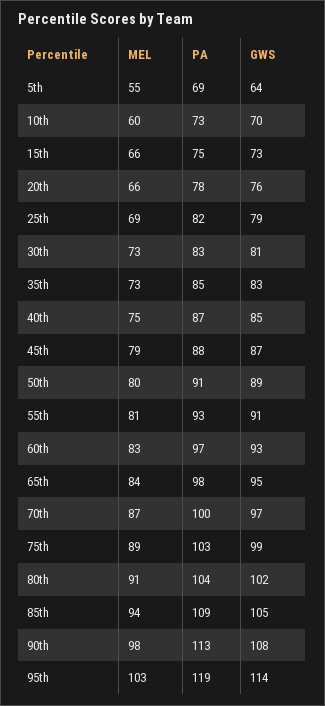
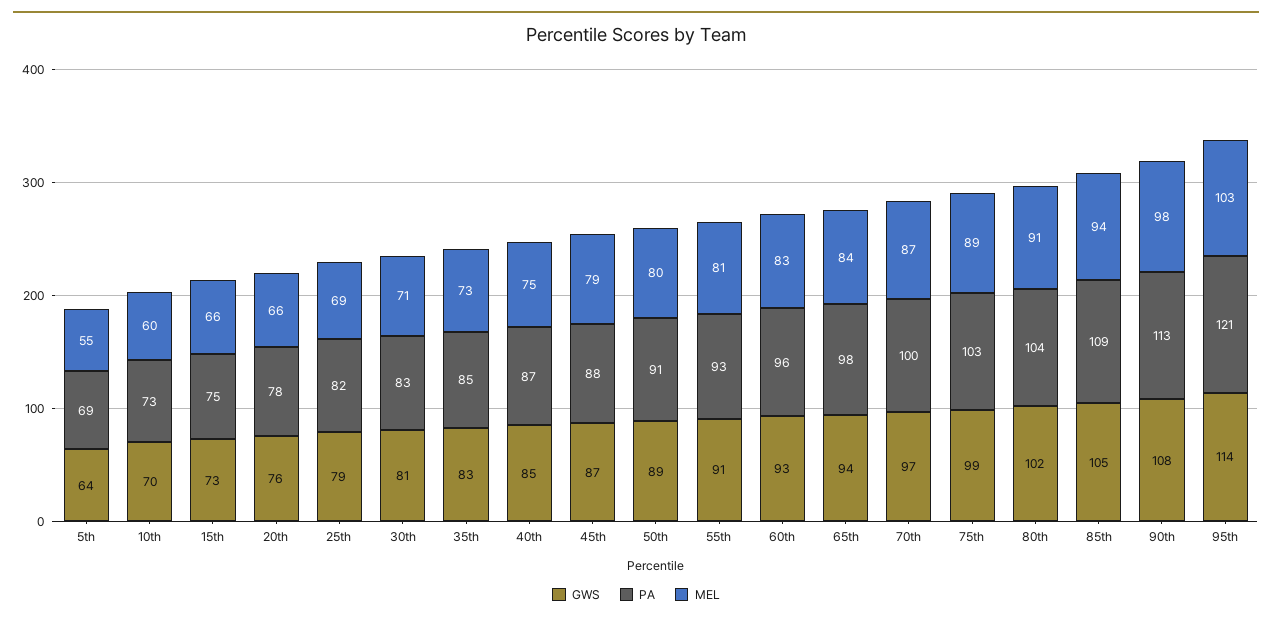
  {
    "MEL": {
      "5th": 55,
      "10th": 60,
      "15th": 66,
      "20th": 66,
      "25th": 69,
-     "30th": 73,
+     "30th": 71,
      "35th": 73,
      "40th": 75,
      "45th": 79,
      "50th": 80,
      "55th": 81,
      "60th": 83,
      "65th": 84,
      "70th": 87,
      "75th": 89,
      "80th": 91,
      "85th": 94,
      "90th": 98,
      "95th": 103
    },
    "PA": {
      "5th": 69,
      "10th": 73,
      "15th": 75,
      "20th": 78,
      "25th": 82,
      "30th": 83,
      "35th": 85,
      "40th": 87,
      "45th": 88,
      "50th": 91,
      "55th": 93,
-     "60th": 97,
+     "60th": 96,
      "65th": 98,
      "70th": 100,
      "75th": 103,
      "80th": 104,
      "85th": 109,
      "90th": 113,
-     "95th": 119
+     "95th": 121
    },
    "GWS": {
      "5th": 64,
      "10th": 70,
      "15th": 73,
      "20th": 76,
      "25th": 79,
      "30th": 81,
      "35th": 83,
      "40th": 85,
      "45th": 87,
      "50th": 89,
      "55th": 91,
      "60th": 93,
-     "65th": 95,
+     "65th": 94,
      "70th": 97,
      "75th": 99,
      "80th": 102,
      "85th": 105,
      "90th": 108,
      "95th": 114
    }
  }

